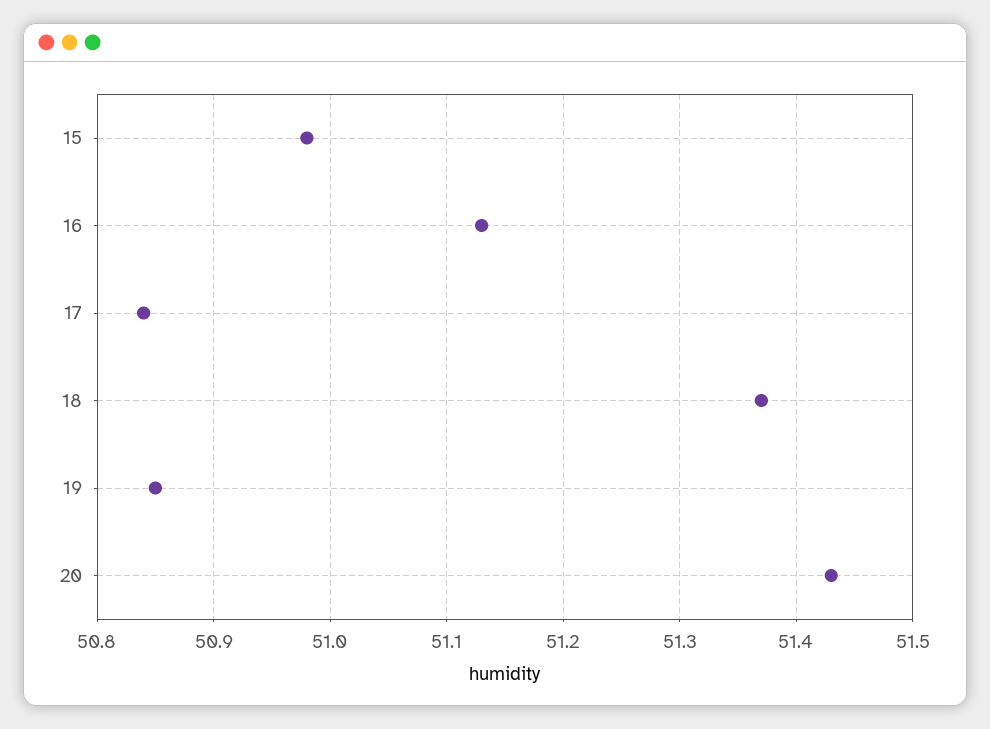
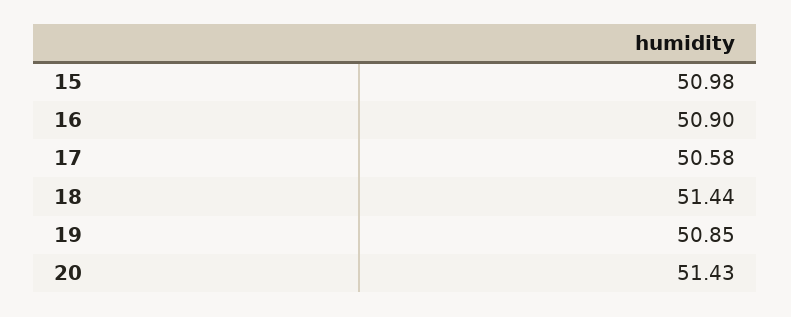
  {
    "15": 50.98,
-   "16": 51.13,
+   "16": 50.9,
-   "17": 50.84,
+   "17": 50.58,
-   "18": 51.37,
+   "18": 51.44,
    "19": 50.85,
    "20": 51.43
  }

